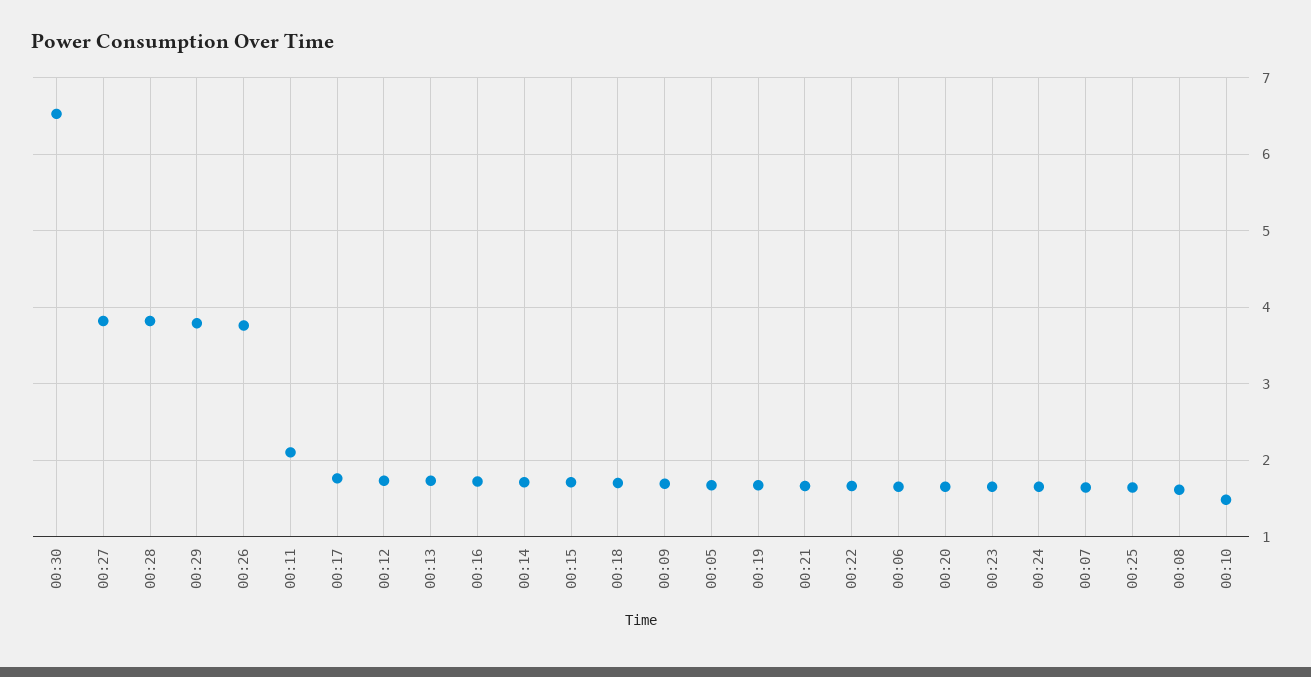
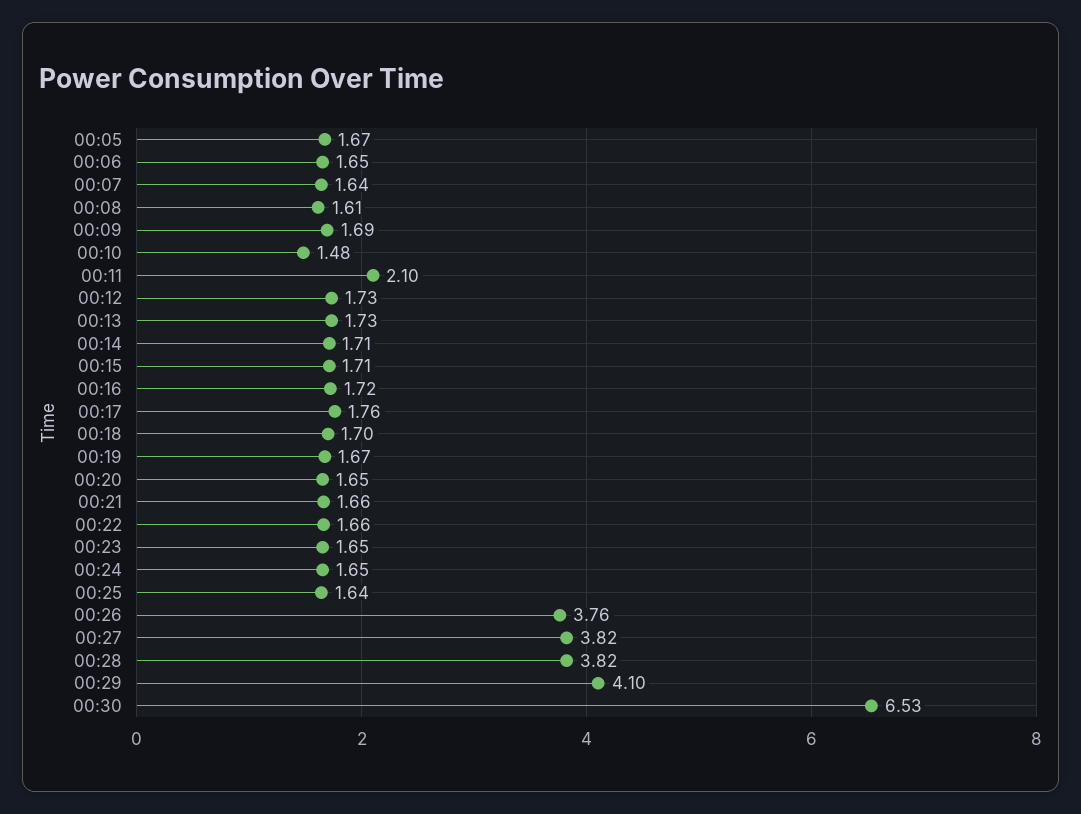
  {
    "00:30": 6.53,
    "00:27": 3.82,
    "00:28": 3.82,
-   "00:29": 3.8,
+   "00:29": 4.1,
    "00:26": 3.76,
    "00:11": 2.1,
    "00:17": 1.76,
    "00:12": 1.73,
    "00:13": 1.73,
    "00:16": 1.72,
    "00:14": 1.71,
    "00:15": 1.71,
    "00:18": 1.7,
    "00:09": 1.69,
    "00:05": 1.67,
    "00:19": 1.67,
    "00:21": 1.66,
    "00:22": 1.66,
    "00:06": 1.65,
    "00:20": 1.65,
    "00:23": 1.65,
    "00:24": 1.65,
    "00:07": 1.64,
    "00:25": 1.64,
    "00:08": 1.61,
    "00:10": 1.48
  }

